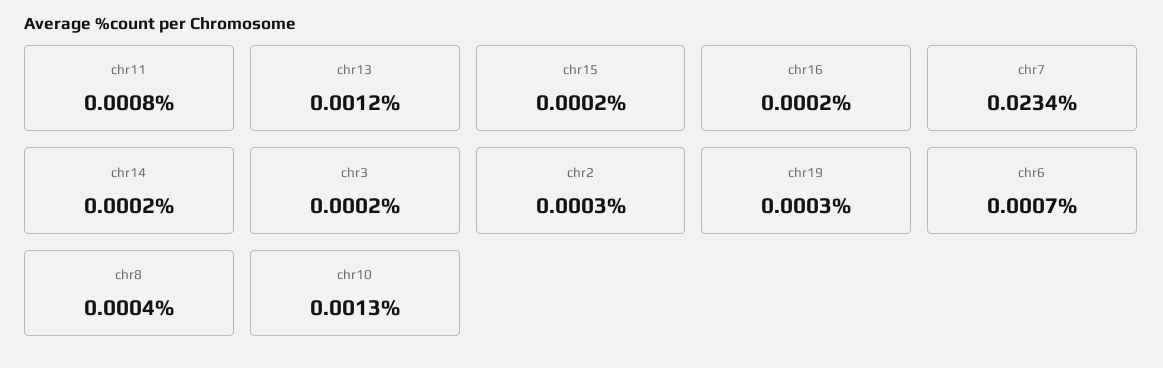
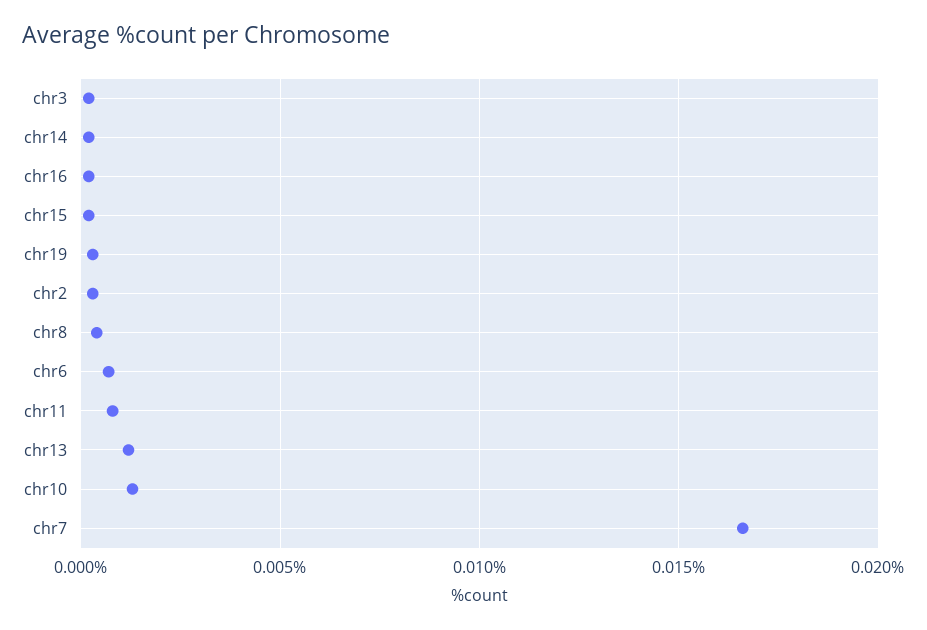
  {
    "chr11": 0.0008,
    "chr13": 0.0012,
    "chr15": 0.0002,
    "chr16": 0.0002,
-   "chr7": 0.0234,
+   "chr7": 0.0165,
    "chr14": 0.0002,
    "chr3": 0.0002,
    "chr2": 0.0003,
    "chr19": 0.0003,
    "chr6": 0.0007,
    "chr8": 0.0004,
    "chr10": 0.0013
  }

